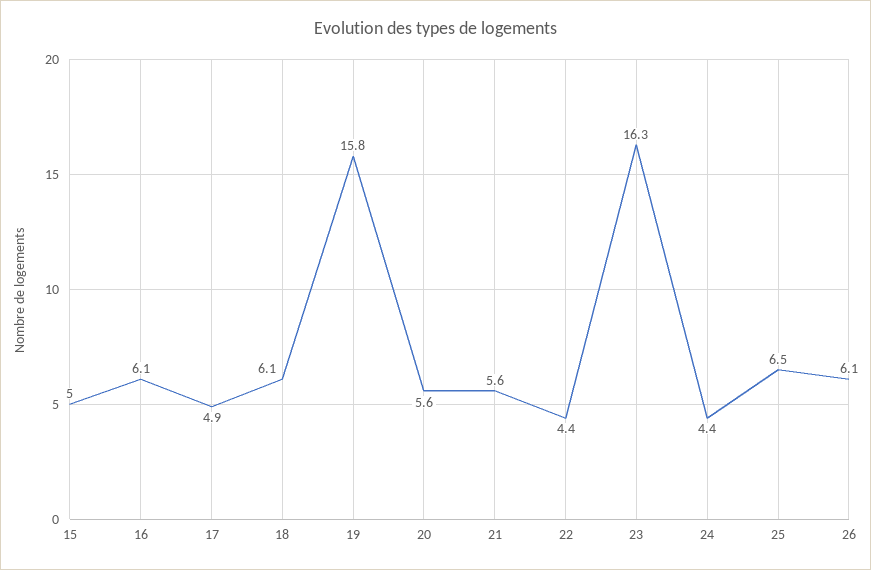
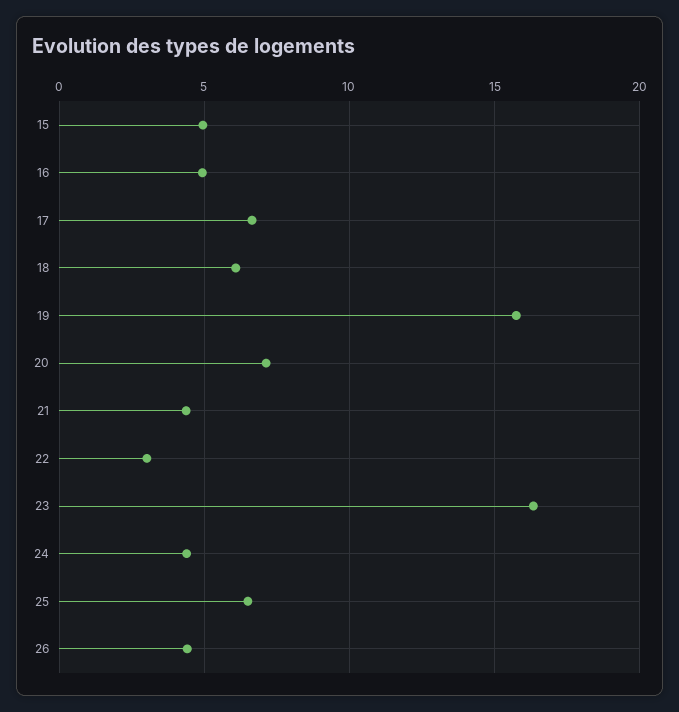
  {
    "15": 5,
-   "16": 6.1,
+   "16": 5,
-   "17": 4.9,
+   "17": 6.5,
    "18": 6.1,
    "19": 15.8,
-   "20": 5.6,
+   "20": 7,
-   "21": 5.6,
+   "21": 4.5,
-   "22": 4.4,
+   "22": 3,
    "23": 16.3,
    "24": 4.4,
    "25": 6.5,
-   "26": 6.1
+   "26": 4.5
  }

